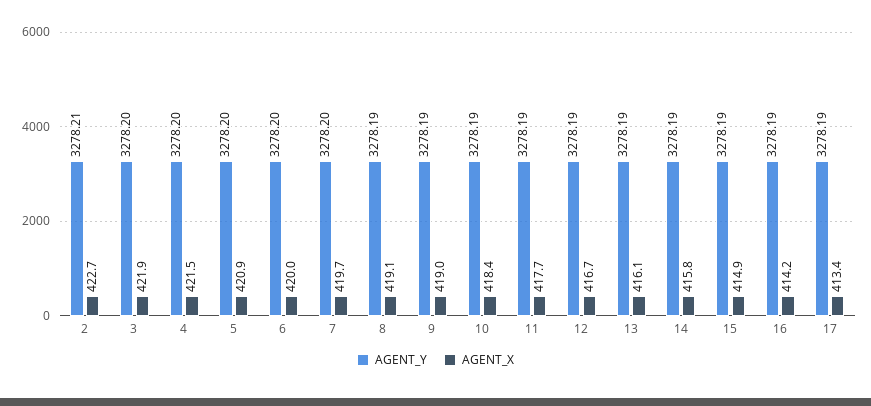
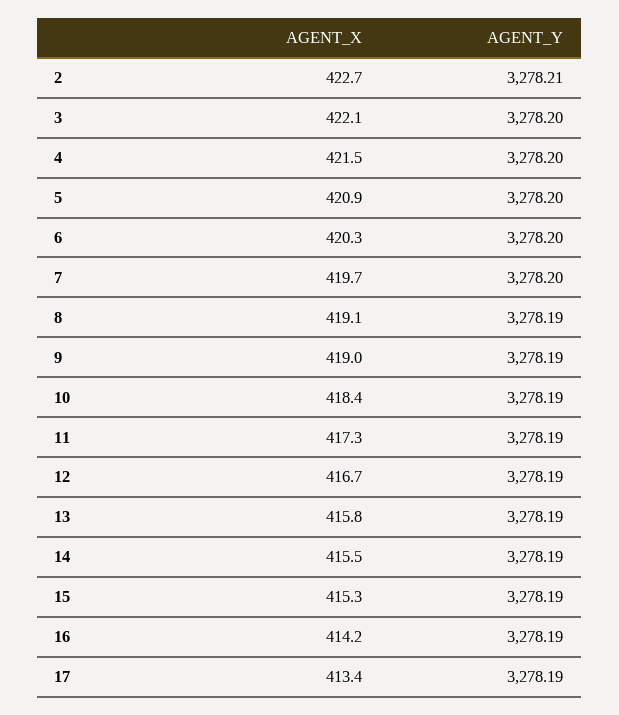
  {
    "AGENT_Y": {
      "2": 3278.21,
      "3": 3278.2,
      "4": 3278.2,
      "5": 3278.2,
      "6": 3278.2,
      "7": 3278.2,
      "8": 3278.19,
      "9": 3278.19,
      "10": 3278.19,
      "11": 3278.19,
      "12": 3278.19,
      "13": 3278.19,
      "14": 3278.19,
      "15": 3278.19,
      "16": 3278.19,
      "17": 3278.19
    },
    "AGENT_X": {
      "2": 422.7,
-     "3": 421.9,
+     "3": 422.1,
      "4": 421.5,
      "5": 420.9,
-     "6": 420,
+     "6": 420.3,
      "7": 419.7,
      "8": 419.1,
      "9": 419,
      "10": 418.4,
-     "11": 417.7,
+     "11": 417.3,
      "12": 416.7,
-     "13": 416.1,
+     "13": 415.8,
-     "14": 415.8,
+     "14": 415.5,
-     "15": 414.9,
+     "15": 415.3,
      "16": 414.2,
      "17": 413.4
    }
  }

